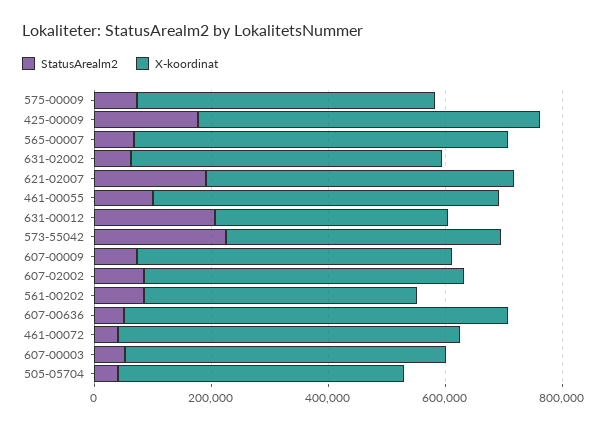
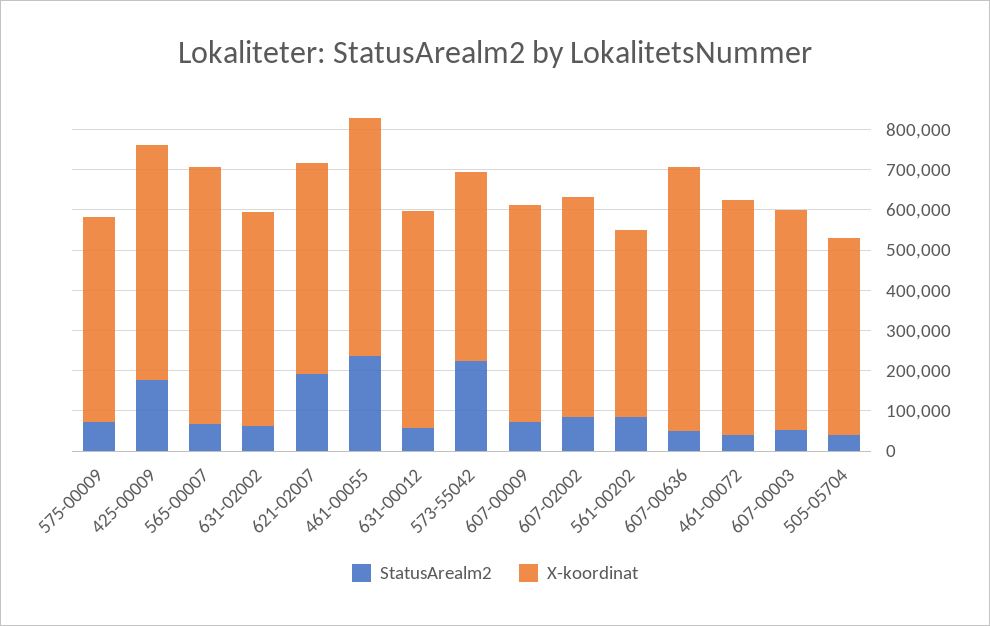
  {
    "StatusArealm2": {
      "575-00009": 80000,
      "425-00009": 180000,
      "565-00007": 60000,
      "631-02002": 60000,
      "621-02007": 200000,
-     "461-00055": 100000,
+     "461-00055": 240000,
-     "631-00012": 200000,
+     "631-00012": 60000,
      "573-55042": 220000,
      "607-00009": 80000,
      "607-02002": 80000,
      "561-00202": 80000,
      "607-00636": 60000,
      "461-00072": 40000,
      "607-00003": 60000,
      "505-05704": 40000
    },
    "X-koordinat": {
      "575-00009": 520000,
      "425-00009": 580000,
      "565-00007": 640000,
      "631-02002": 540000,
      "621-02007": 520000,
      "461-00055": 600000,
-     "631-00012": 400000,
+     "631-00012": 540000,
      "573-55042": 480000,
      "607-00009": 540000,
      "607-02002": 540000,
      "561-00202": 460000,
      "607-00636": 660000,
      "461-00072": 580000,
      "607-00003": 540000,
      "505-05704": 480000
    }
  }

